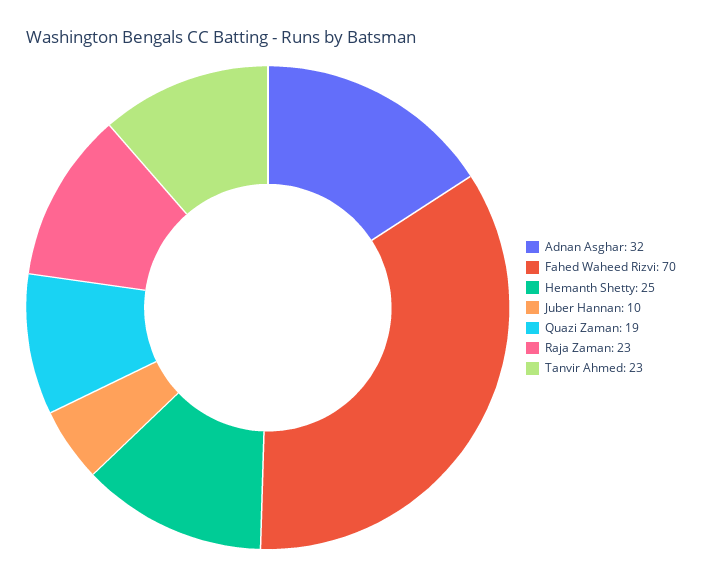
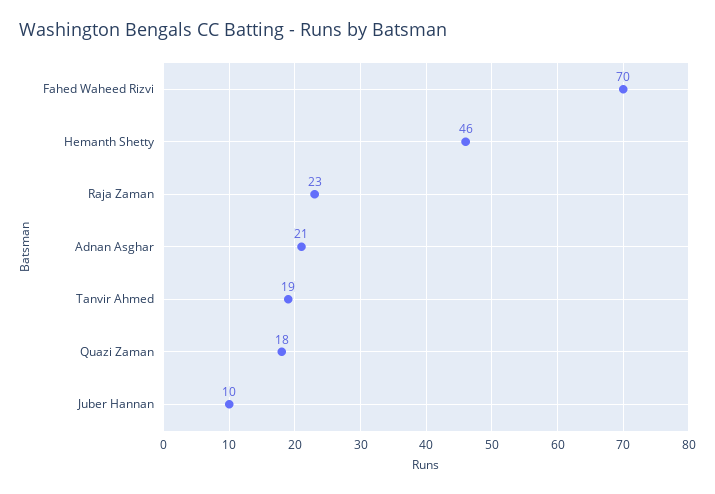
  {
-   "Adnan Asghar": 32,
+   "Adnan Asghar": 21,
    "Fahed Waheed Rizvi": 70,
-   "Hemanth Shetty": 25,
+   "Hemanth Shetty": 46,
    "Juber Hannan": 10,
-   "Quazi Zaman": 19,
+   "Quazi Zaman": 18,
    "Raja Zaman": 23,
-   "Tanvir Ahmed": 23
+   "Tanvir Ahmed": 19
  }

